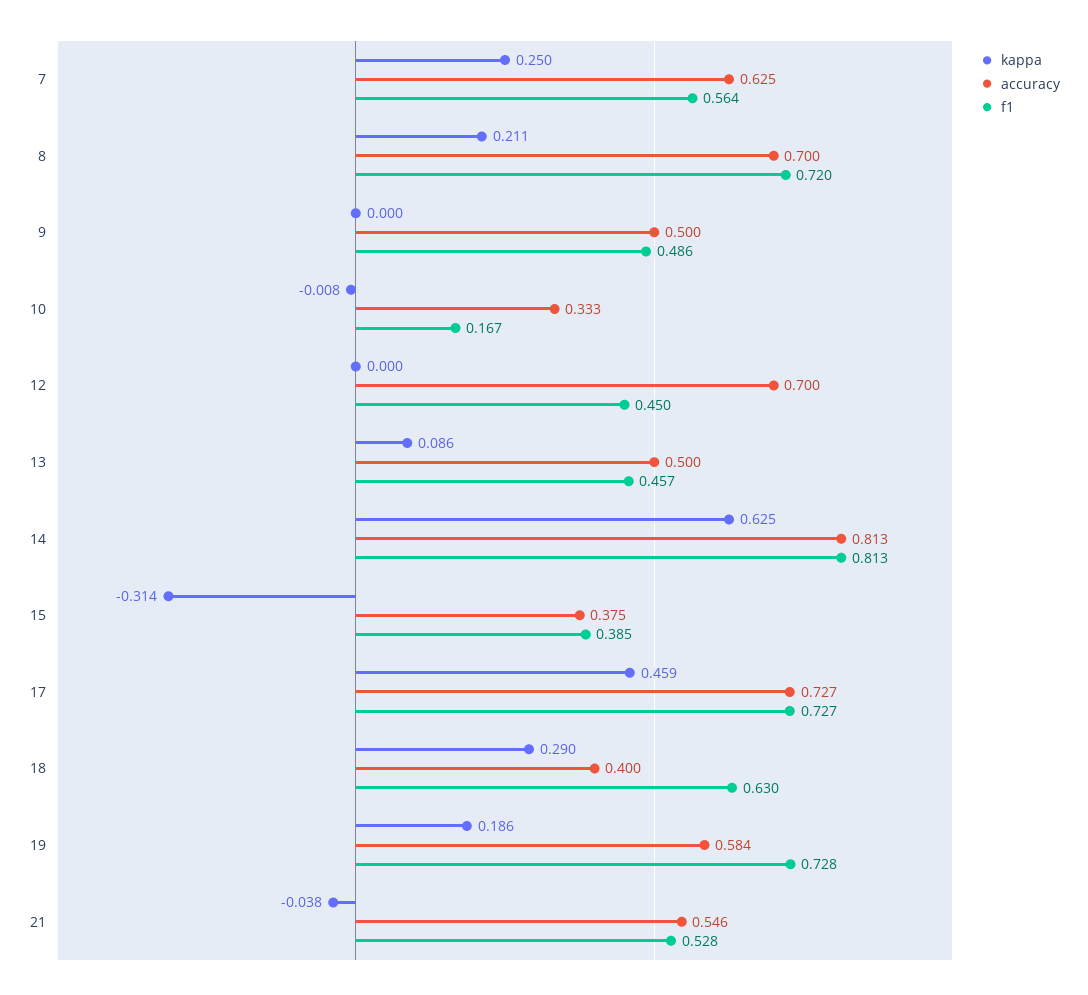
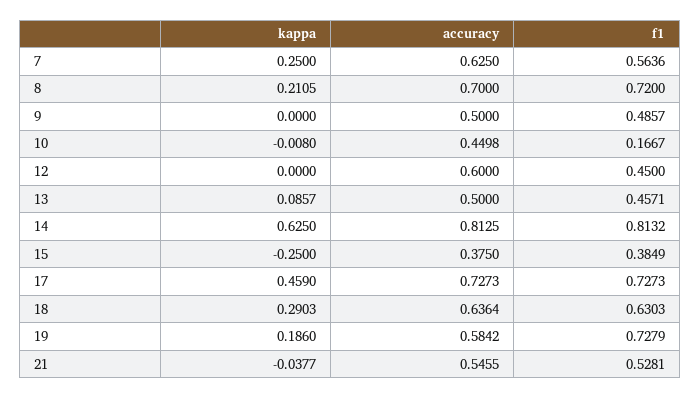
  {
    "kappa": {
      "7": 0.25,
      "8": 0.2105,
      "9": 0,
      "10": -0.008,
      "12": 0,
      "13": 0.0857,
      "14": 0.625,
-     "15": -0.314,
+     "15": -0.25,
      "17": 0.459,
      "18": 0.2903,
      "19": 0.186,
      "21": -0.0377
    },
    "accuracy": {
      "7": 0.625,
      "8": 0.7,
      "9": 0.5,
-     "10": 0.333,
+     "10": 0.4498,
-     "12": 0.7,
+     "12": 0.6,
      "13": 0.5,
      "14": 0.8125,
      "15": 0.375,
      "17": 0.7273,
-     "18": 0.4,
+     "18": 0.6364,
      "19": 0.5842,
      "21": 0.5455
    },
    "f1": {
      "7": 0.5636,
      "8": 0.72,
      "9": 0.4857,
      "10": 0.1667,
      "12": 0.45,
      "13": 0.4571,
      "14": 0.8132,
      "15": 0.3849,
      "17": 0.7273,
      "18": 0.6303,
      "19": 0.7279,
      "21": 0.5281
    }
  }

